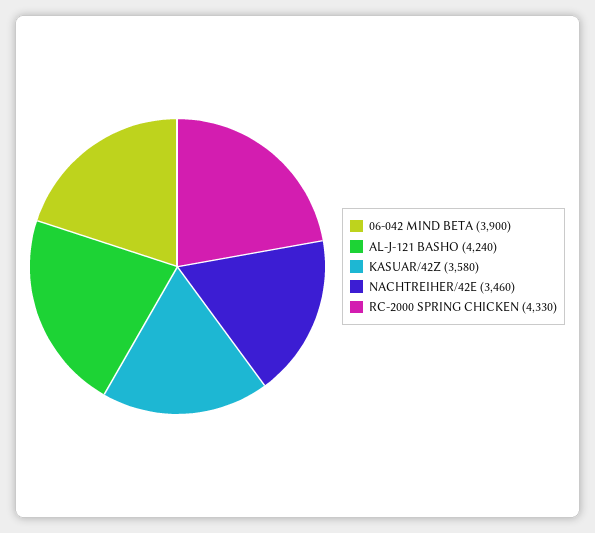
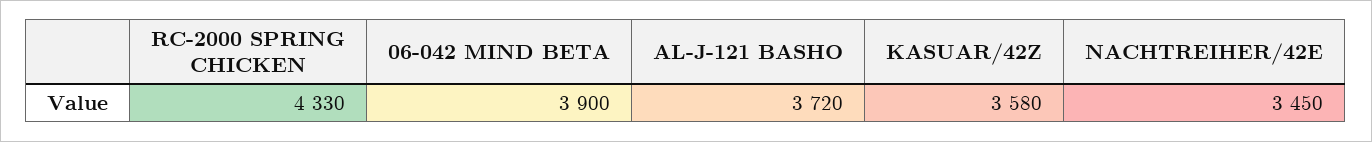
  {
    "06-042 MIND BETA": 3900,
-   "AL-J-121 BASHO": 4240,
+   "AL-J-121 BASHO": 3720,
    "KASUAR/42Z": 3580,
-   "NACHTREIHER/42E": 3460,
+   "NACHTREIHER/42E": 3450,
    "RC-2000 SPRING CHICKEN": 4330
  }

